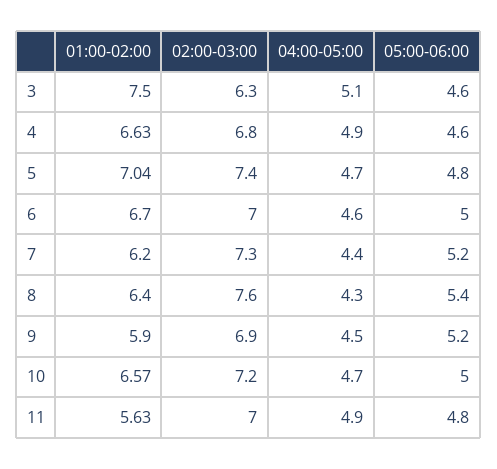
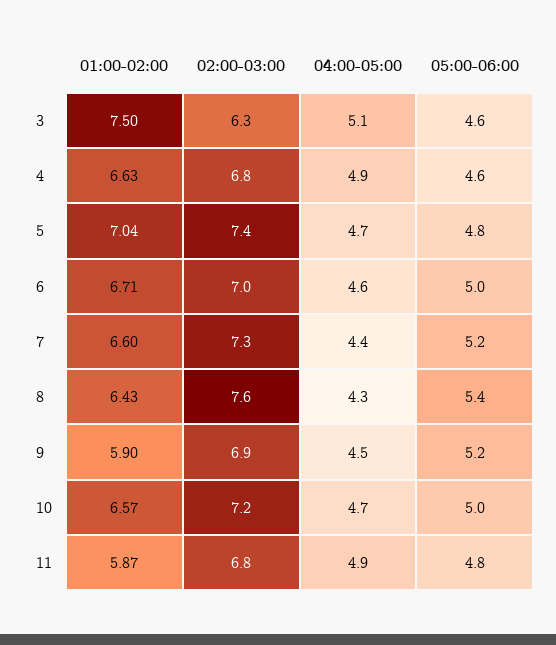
  {
    "01:00-02:00": {
      "3": 7.5,
      "4": 6.63,
      "5": 7.04,
-     "6": 6.7,
+     "6": 6.71,
-     "7": 6.2,
+     "7": 6.6,
-     "8": 6.4,
+     "8": 6.43,
      "9": 5.9,
      "10": 6.57,
-     "11": 5.63
+     "11": 5.87
    },
    "02:00-03:00": {
      "3": 6.3,
      "4": 6.8,
      "5": 7.4,
      "6": 7,
      "7": 7.3,
      "8": 7.6,
      "9": 6.9,
      "10": 7.2,
-     "11": 7
+     "11": 6.8
    },
    "04:00-05:00": {
      "3": 5.1,
      "4": 4.9,
      "5": 4.7,
      "6": 4.6,
      "7": 4.4,
      "8": 4.3,
      "9": 4.5,
      "10": 4.7,
      "11": 4.9
    },
    "05:00-06:00": {
      "3": 4.6,
      "4": 4.6,
      "5": 4.8,
      "6": 5,
      "7": 5.2,
      "8": 5.4,
      "9": 5.2,
      "10": 5,
      "11": 4.8
    }
  }

